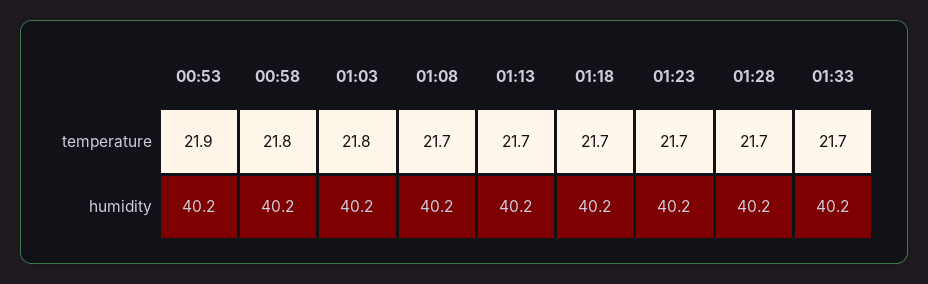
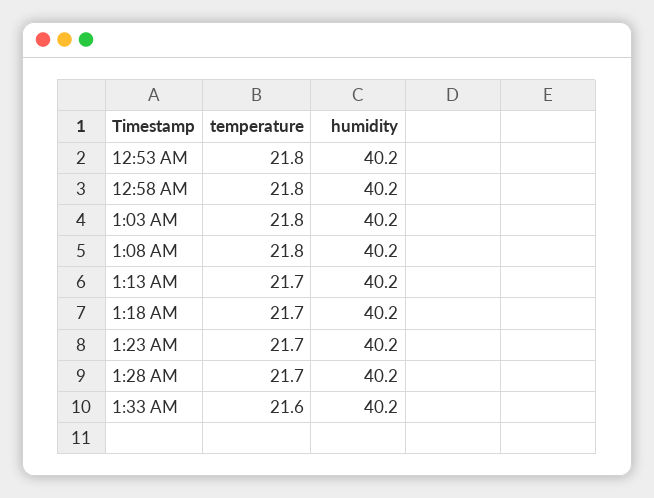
  {
    "00:53": {
-     "temperature": 21.9,
+     "temperature": 21.8,
      "humidity": 40.2
    },
    "00:58": {
      "temperature": 21.8,
      "humidity": 40.2
    },
    "01:03": {
      "temperature": 21.8,
      "humidity": 40.2
    },
    "01:08": {
-     "temperature": 21.7,
+     "temperature": 21.8,
      "humidity": 40.2
    },
    "01:13": {
      "temperature": 21.7,
      "humidity": 40.2
    },
    "01:18": {
      "temperature": 21.7,
      "humidity": 40.2
    },
    "01:23": {
      "temperature": 21.7,
      "humidity": 40.2
    },
    "01:28": {
      "temperature": 21.7,
      "humidity": 40.2
    },
    "01:33": {
-     "temperature": 21.7,
+     "temperature": 21.6,
      "humidity": 40.2
    }
  }

